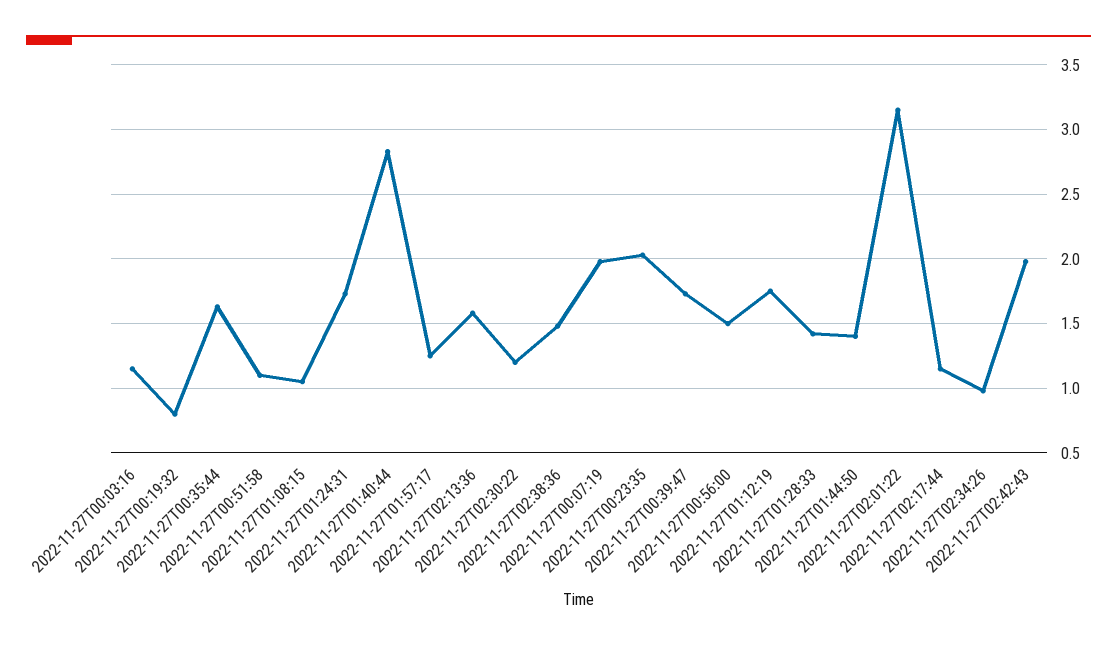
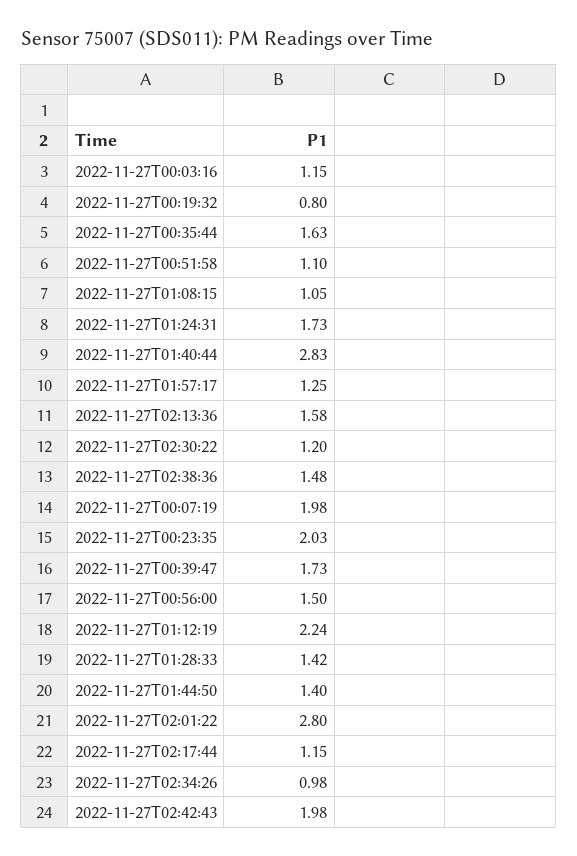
  {
    "2022-11-27T00:03:16": 1.15,
    "2022-11-27T00:19:32": 0.8,
    "2022-11-27T00:35:44": 1.63,
    "2022-11-27T00:51:58": 1.1,
    "2022-11-27T01:08:15": 1.05,
    "2022-11-27T01:24:31": 1.73,
    "2022-11-27T01:40:44": 2.83,
    "2022-11-27T01:57:17": 1.25,
    "2022-11-27T02:13:36": 1.58,
    "2022-11-27T02:30:22": 1.2,
    "2022-11-27T02:38:36": 1.48,
    "2022-11-27T00:07:19": 1.98,
    "2022-11-27T00:23:35": 2.03,
    "2022-11-27T00:39:47": 1.73,
    "2022-11-27T00:56:00": 1.5,
-   "2022-11-27T01:12:19": 1.75,
+   "2022-11-27T01:12:19": 2.24,
    "2022-11-27T01:28:33": 1.42,
    "2022-11-27T01:44:50": 1.4,
-   "2022-11-27T02:01:22": 3.15,
+   "2022-11-27T02:01:22": 2.8,
    "2022-11-27T02:17:44": 1.15,
    "2022-11-27T02:34:26": 0.98,
    "2022-11-27T02:42:43": 1.98
  }

